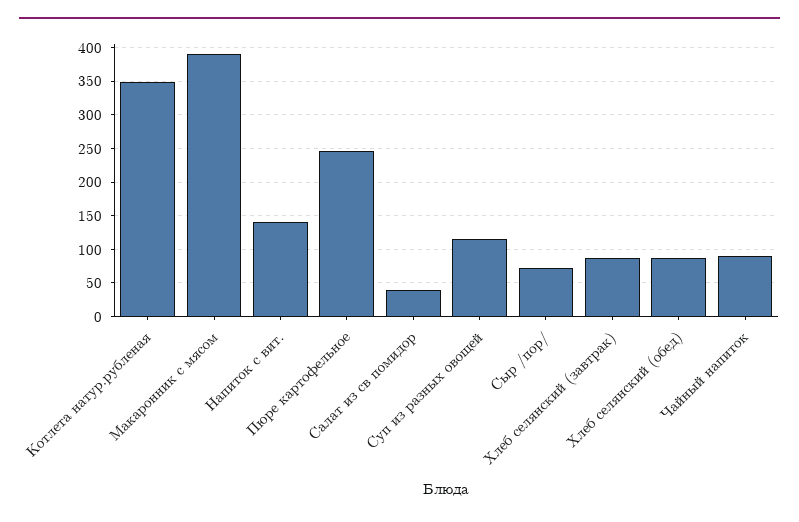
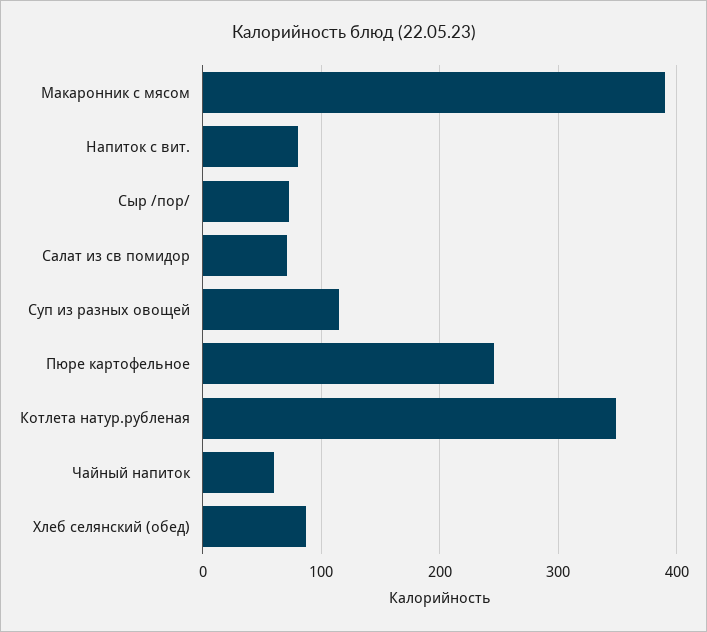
  {
    "Котлета натур.рубленая": 350,
    "Макаронник с мясом": 390,
-   "Напиток с вит.": 140,
+   "Напиток с вит.": 80,
    "Пюре картофельное": 250,
-   "Салат из св помидор": 40,
+   "Салат из св помидор": 70,
    "Суп из разных овощей": 120,
    "Сыр /пор/": 70,
-   "Хлеб селянский (завтрак)": 90,
    "Хлеб селянский (обед)": 90,
-   "Чайный напиток": 90
+   "Чайный напиток": 60
  }

